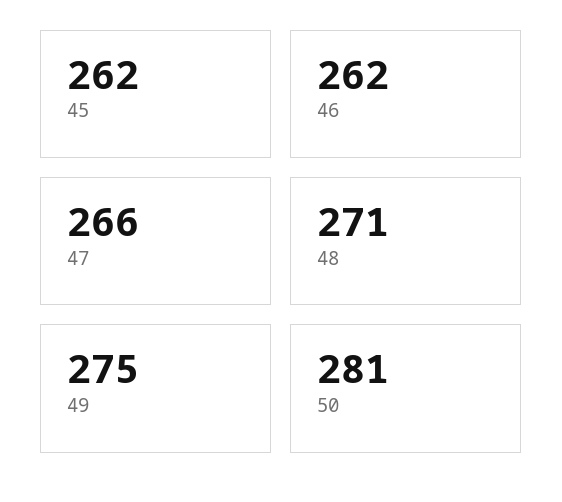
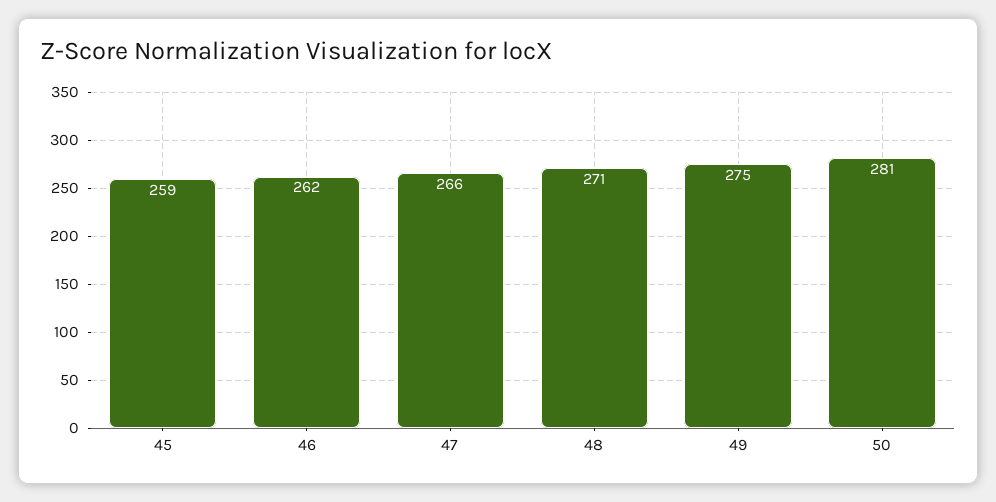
  {
-   "45": 262,
+   "45": 259,
    "46": 262,
    "47": 266,
    "48": 271,
    "49": 275,
    "50": 281
  }

